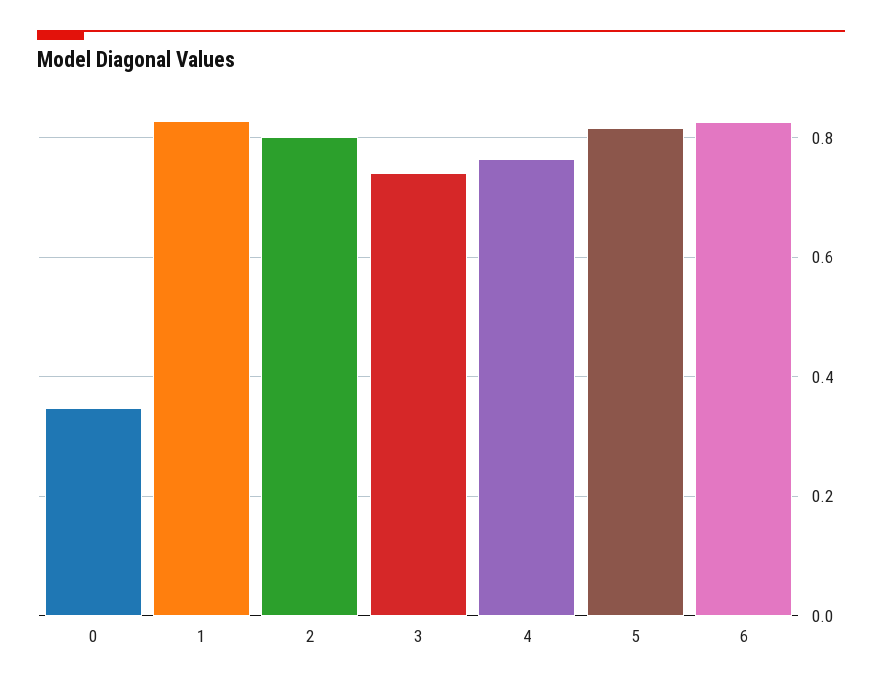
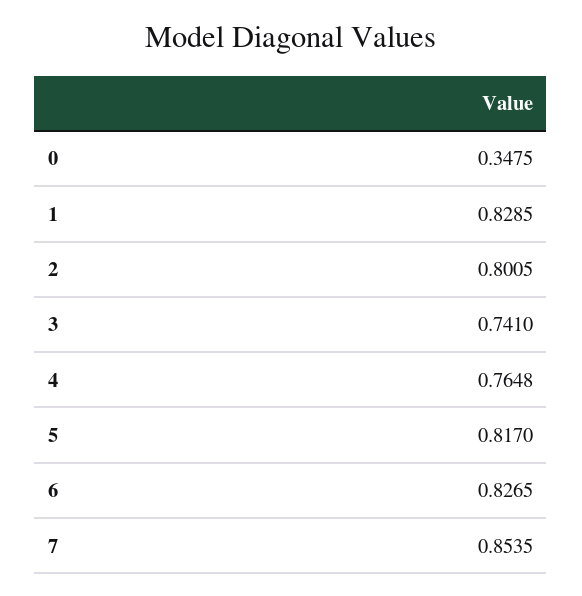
  {
    "0": 0.3475,
    "1": 0.8285,
    "2": 0.8005,
    "3": 0.741,
    "4": 0.7648,
    "5": 0.817,
-   "6": 0.8265
+   "6": 0.8265,
+   "7": 0.8535
  }

